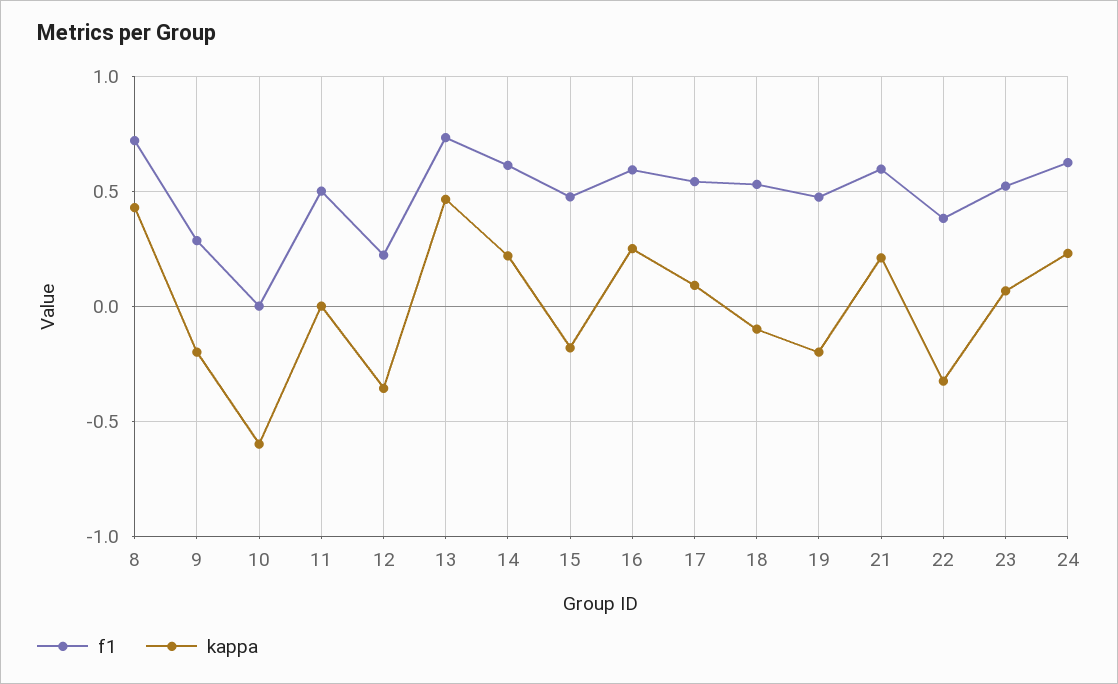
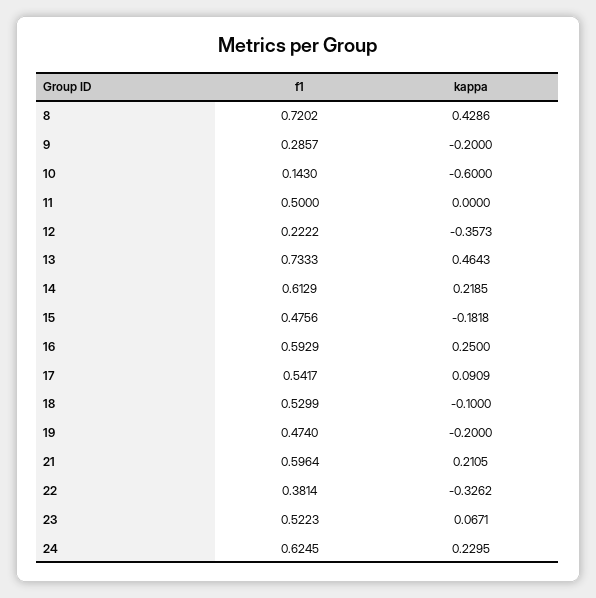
  {
    "f1": {
      "8": 0.7202,
      "9": 0.2857,
-     "10": 0,
+     "10": 0.143,
      "11": 0.5,
      "12": 0.2222,
      "13": 0.7333,
      "14": 0.6129,
      "15": 0.4756,
      "16": 0.5929,
      "17": 0.5417,
      "18": 0.5299,
      "19": 0.474,
      "21": 0.5964,
      "22": 0.3814,
      "23": 0.5223,
      "24": 0.6245
    },
    "kappa": {
      "8": 0.4286,
      "9": -0.2,
      "10": -0.6,
      "11": 0,
      "12": -0.3573,
      "13": 0.4643,
      "14": 0.2185,
      "15": -0.1818,
      "16": 0.25,
      "17": 0.0909,
      "18": -0.1,
      "19": -0.2,
      "21": 0.2105,
      "22": -0.3262,
      "23": 0.0671,
      "24": 0.2295
    }
  }

